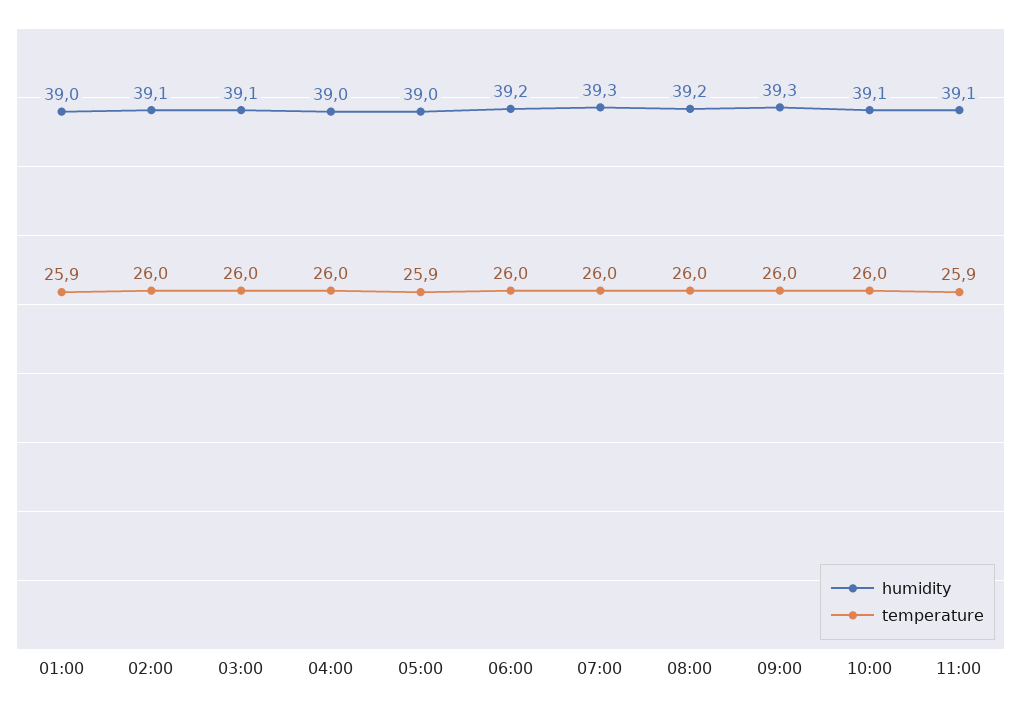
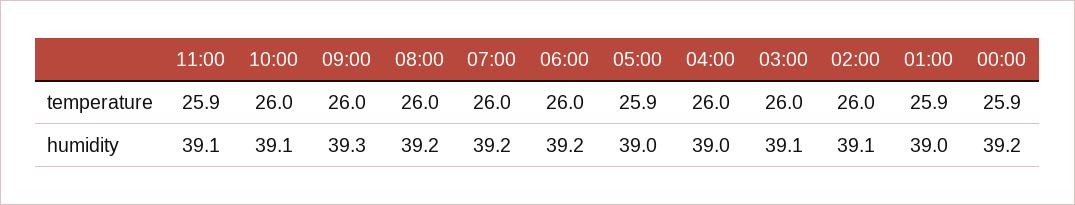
  {
    "humidity": {
      "01:00": 39,
      "02:00": 39.1,
      "03:00": 39.1,
      "04:00": 39,
      "05:00": 39,
      "06:00": 39.2,
-     "07:00": 39.3,
+     "07:00": 39.2,
      "08:00": 39.2,
      "09:00": 39.3,
      "10:00": 39.1,
-     "11:00": 39.1
+     "11:00": 39.1,
+     "00:00": 39.2
    },
    "temperature": {
      "01:00": 25.9,
      "02:00": 26,
      "03:00": 26,
      "04:00": 26,
      "05:00": 25.9,
      "06:00": 26,
      "07:00": 26,
      "08:00": 26,
      "09:00": 26,
      "10:00": 26,
-     "11:00": 25.9
+     "11:00": 25.9,
+     "00:00": 25.9
    }
  }

